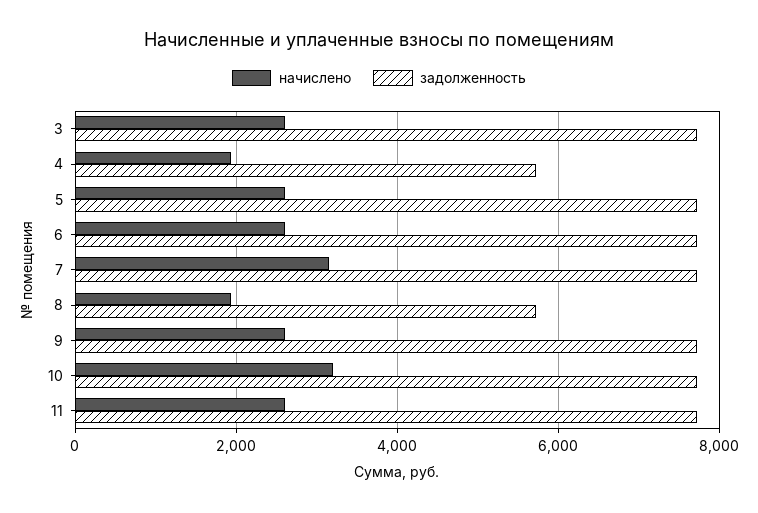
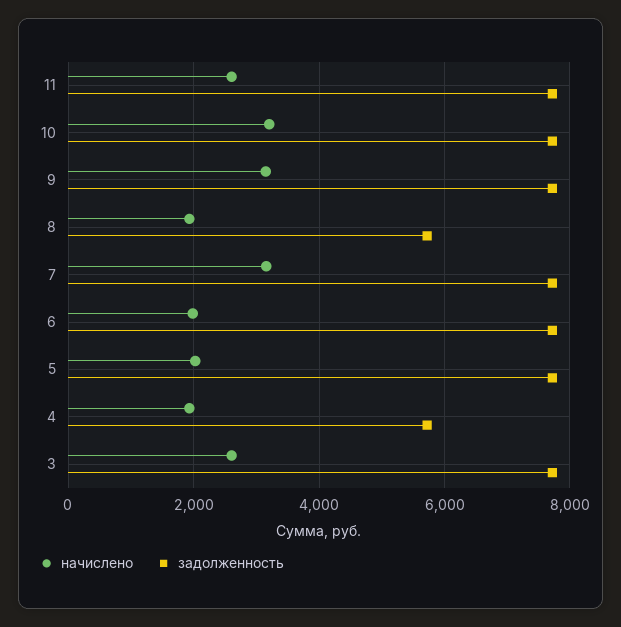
  {
    "начислено": {
      "3": 2600,
      "4": 2000,
-     "5": 2600,
+     "5": 2000,
-     "6": 2600,
+     "6": 2000,
      "7": 3200,
      "8": 2000,
-     "9": 2600,
+     "9": 3200,
      "10": 3200,
      "11": 2600
    },
    "задолженность": {
      "3": 7800,
      "4": 5800,
      "5": 7800,
      "6": 7800,
      "7": 7800,
      "8": 5800,
      "9": 7800,
      "10": 7800,
      "11": 7800
    }
  }

